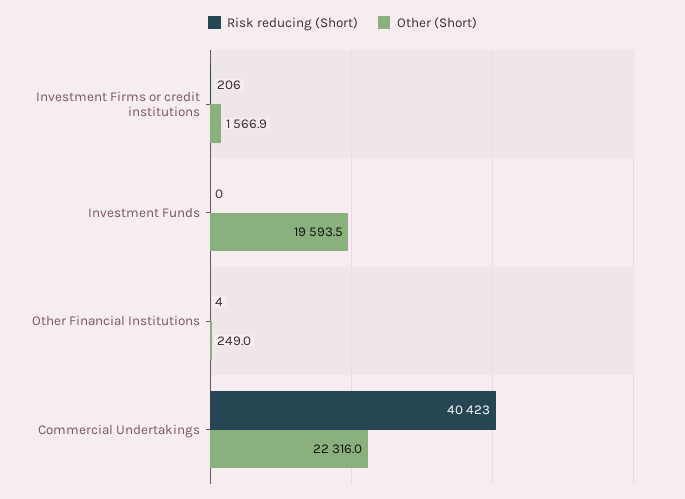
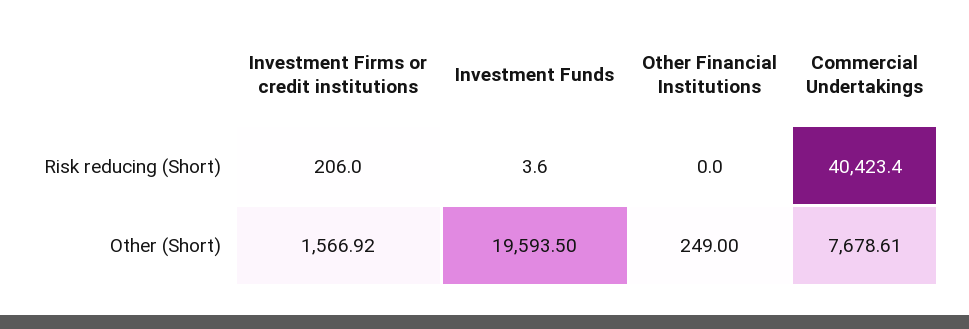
  {
    "Risk reducing (Short)": {
      "Investment Firms or credit institutions": 206,
-     "Investment Funds": 0,
+     "Investment Funds": 3.6,
-     "Other Financial Institutions": 4,
+     "Other Financial Institutions": 0,
      "Commercial Undertakings": 40423.4
    },
    "Other (Short)": {
      "Investment Firms or credit institutions": 1566.92,
      "Investment Funds": 19593.5,
      "Other Financial Institutions": 249,
-     "Commercial Undertakings": 22316
+     "Commercial Undertakings": 7678.61
    }
  }

